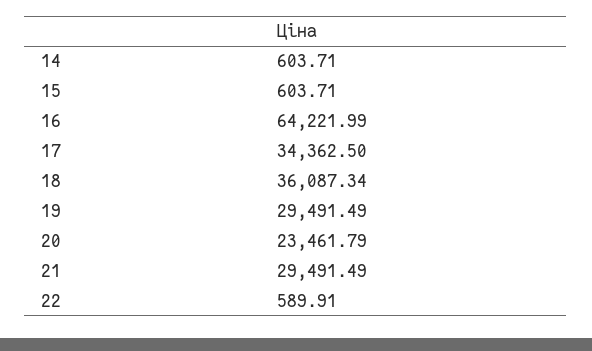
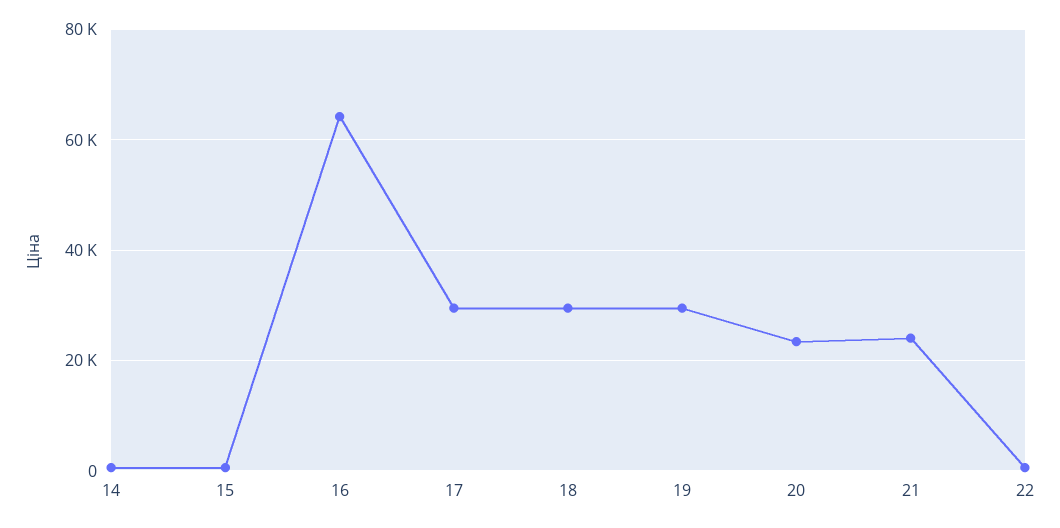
  {
    "14": 603.71,
    "15": 603.71,
    "16": 64221.99,
-   "17": 34362.5,
+   "17": 30000,
-   "18": 36087.34,
+   "18": 30000,
    "19": 29491.49,
    "20": 23461.79,
-   "21": 29491.49,
+   "21": 24000,
    "22": 589.91
  }

